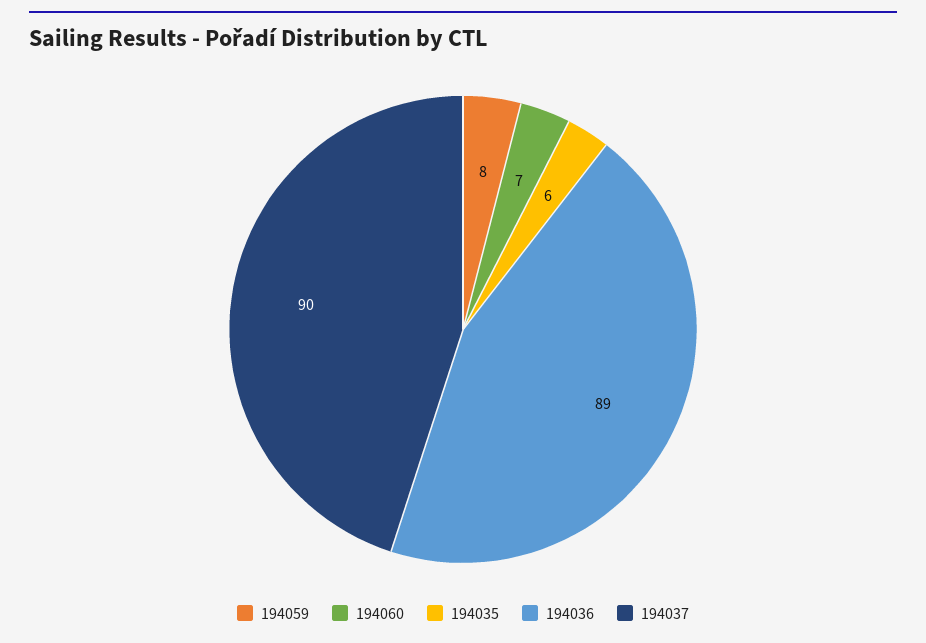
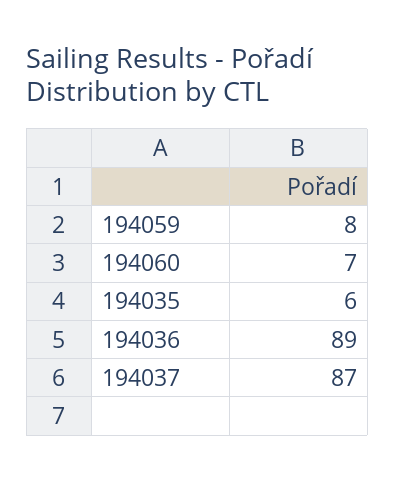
  {
    "194059": 8,
    "194060": 7,
    "194035": 6,
    "194036": 89,
-   "194037": 90
+   "194037": 87
  }

